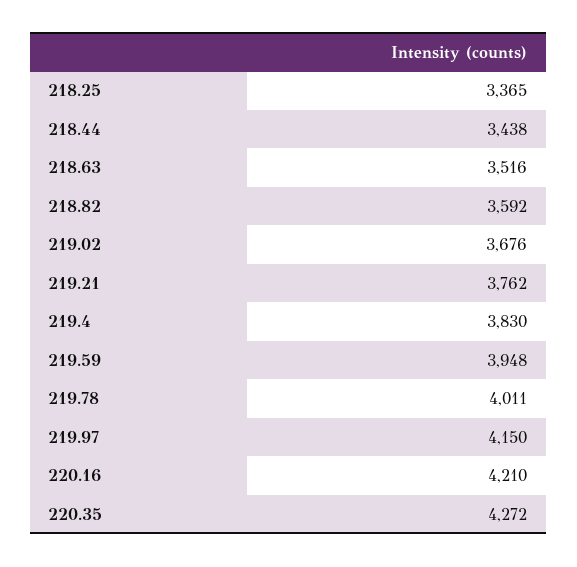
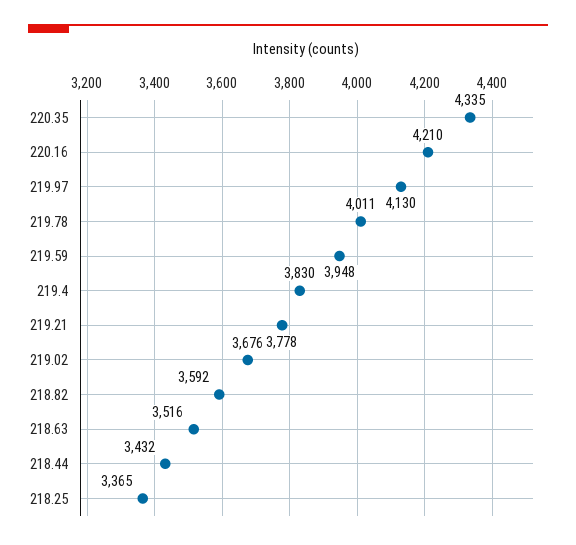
  {
    "218.25": 3365,
-   "218.44": 3438,
+   "218.44": 3432,
    "218.63": 3516,
    "218.82": 3592,
    "219.02": 3676,
-   "219.21": 3762,
+   "219.21": 3778,
    "219.4": 3830,
    "219.59": 3948,
    "219.78": 4011,
-   "219.97": 4150,
+   "219.97": 4130,
    "220.16": 4210,
-   "220.35": 4272
+   "220.35": 4335
  }

